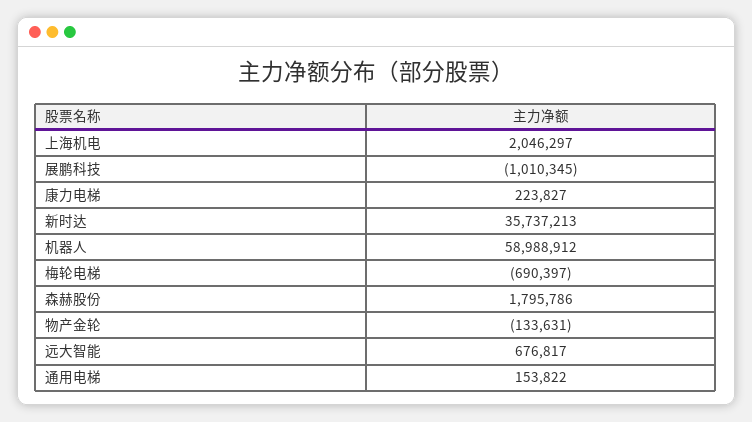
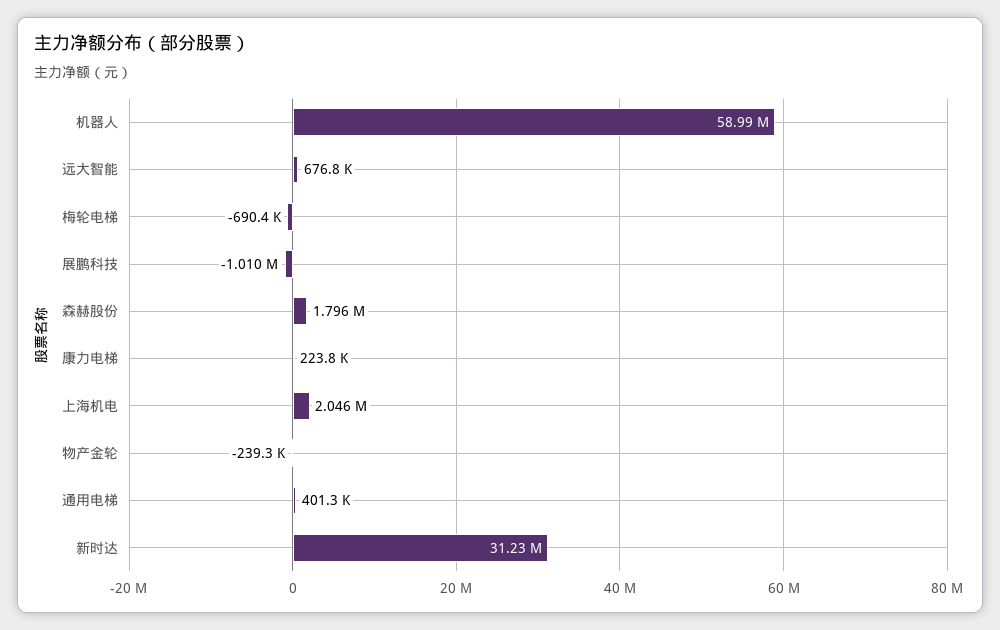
  {
    "上海机电": 2046297,
    "展鹏科技": -1010345,
    "康力电梯": 223827,
-   "新时达": 35737213,
+   "新时达": 31230000,
    "机器人": 58988912,
    "梅轮电梯": -690397,
    "森赫股份": 1795786,
-   "物产金轮": -133631,
+   "物产金轮": -239300,
    "远大智能": 676817,
-   "通用电梯": 153822
+   "通用电梯": 401300
  }

